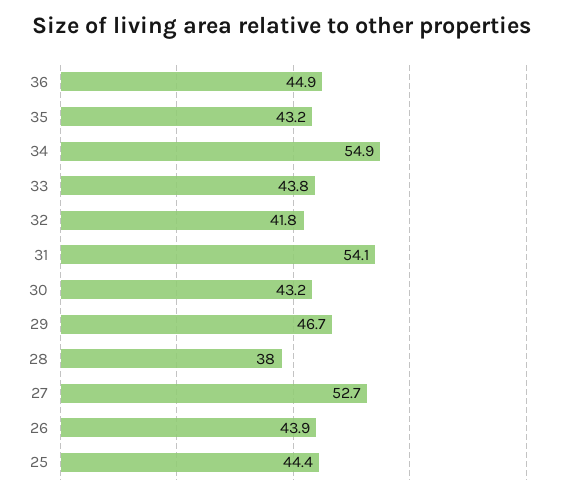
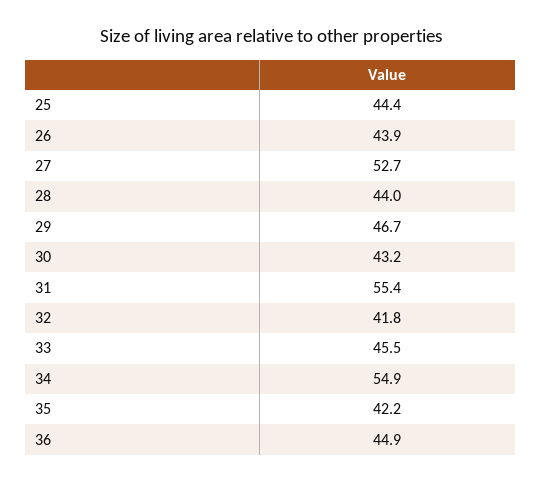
  {
    "36": 44.9,
-   "35": 43.2,
+   "35": 42.2,
    "34": 54.9,
-   "33": 43.8,
+   "33": 45.5,
    "32": 41.8,
-   "31": 54.1,
+   "31": 55.4,
    "30": 43.2,
    "29": 46.7,
-   "28": 38,
+   "28": 44,
    "27": 52.7,
    "26": 43.9,
    "25": 44.4
  }

